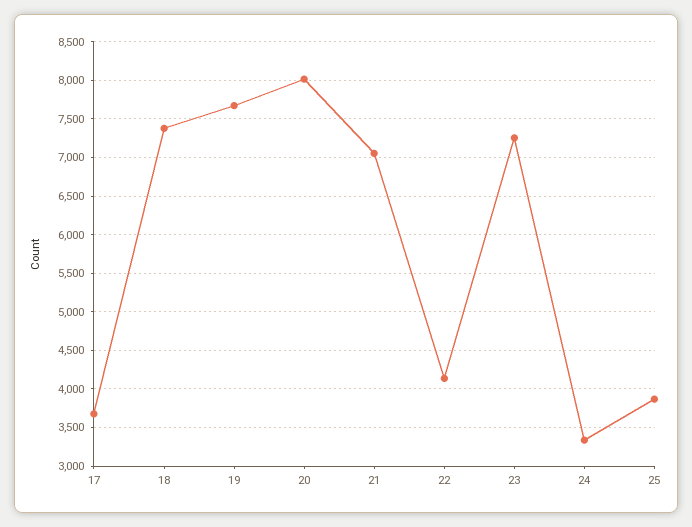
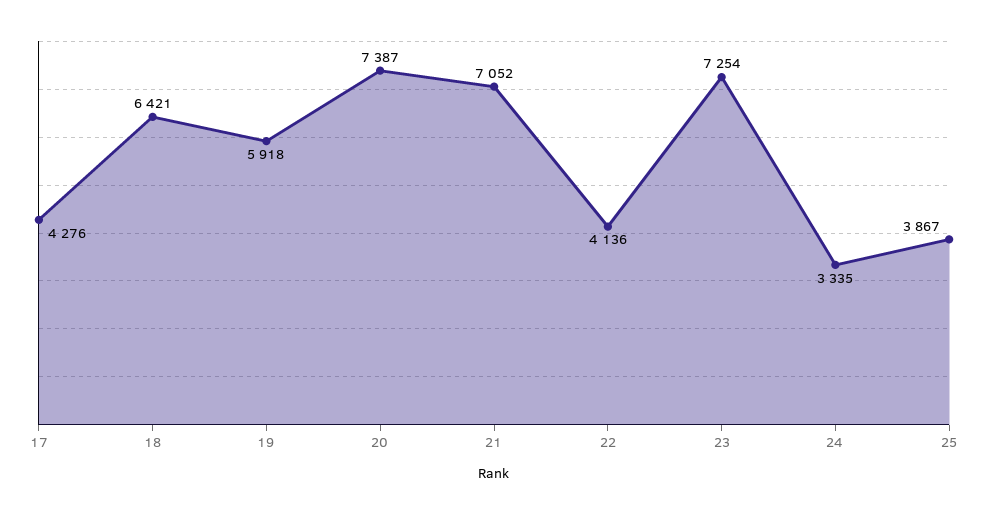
  {
-   "17": 3700,
+   "17": 4276,
-   "18": 7400,
+   "18": 6421,
-   "19": 7700,
+   "19": 5918,
-   "20": 8000,
+   "20": 7387,
    "21": 7052,
    "22": 4136,
    "23": 7254,
    "24": 3335,
    "25": 3867
  }

